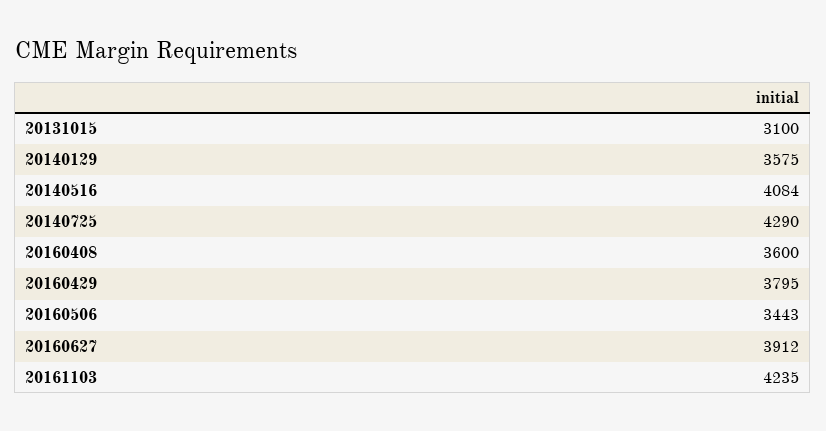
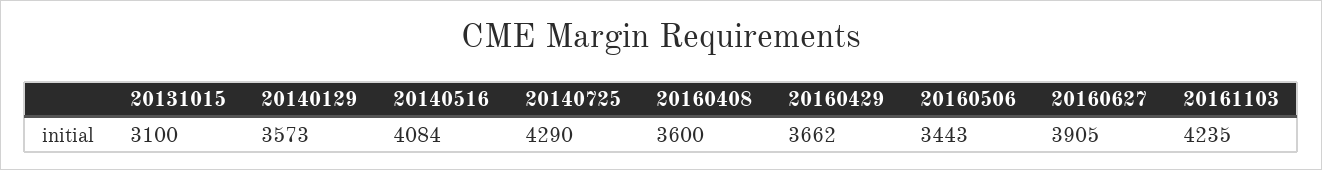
  {
    "20131015": 3100,
-   "20140129": 3575,
+   "20140129": 3573,
    "20140516": 4084,
    "20140725": 4290,
    "20160408": 3600,
-   "20160429": 3795,
+   "20160429": 3662,
    "20160506": 3443,
-   "20160627": 3912,
+   "20160627": 3905,
    "20161103": 4235
  }

